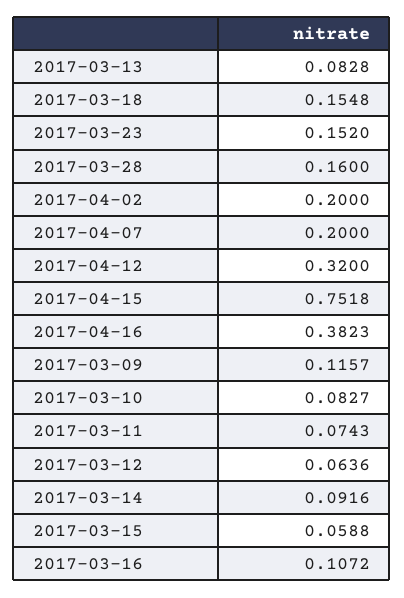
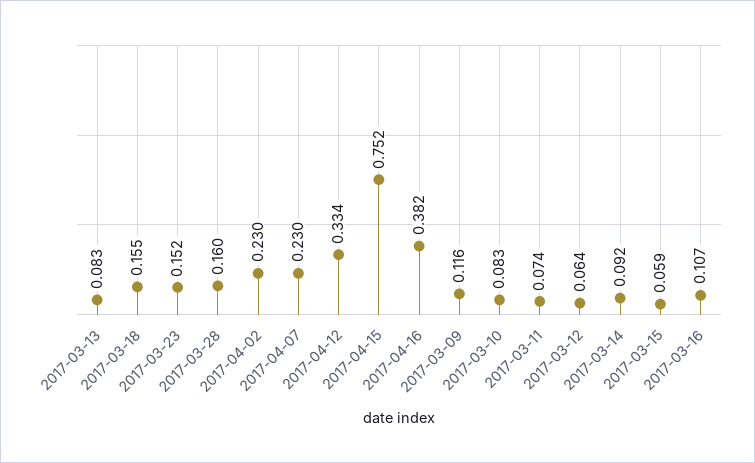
  {
    "2017-03-13": 0.0828,
    "2017-03-18": 0.1548,
    "2017-03-23": 0.152,
    "2017-03-28": 0.16,
-   "2017-04-02": 0.2,
+   "2017-04-02": 0.23,
-   "2017-04-07": 0.2,
+   "2017-04-07": 0.23,
-   "2017-04-12": 0.32,
+   "2017-04-12": 0.334,
    "2017-04-15": 0.7518,
    "2017-04-16": 0.3823,
    "2017-03-09": 0.1157,
    "2017-03-10": 0.0827,
    "2017-03-11": 0.0743,
    "2017-03-12": 0.0636,
    "2017-03-14": 0.0916,
    "2017-03-15": 0.0588,
    "2017-03-16": 0.1072
  }

